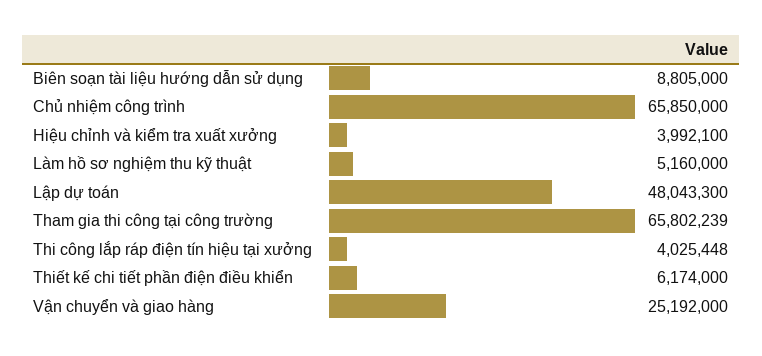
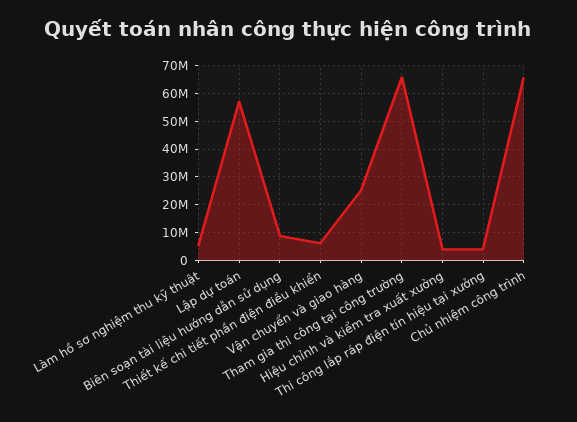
  {
    "Biên soạn tài liệu hướng dẫn sử dụng": 8805000,
    "Chủ nhiệm công trình": 65850000,
    "Hiệu chỉnh và kiểm tra xuất xưởng": 3992100,
    "Làm hồ sơ nghiệm thu kỹ thuật": 5160000,
-   "Lập dự toán": 48043300,
+   "Lập dự toán": 57500000,
    "Tham gia thi công tại công trường": 65802239,
    "Thi công lắp ráp điện tín hiệu tại xưởng": 4025448,
    "Thiết kế chi tiết phần điện điều khiển": 6174000,
    "Vận chuyển và giao hàng": 25192000
  }

